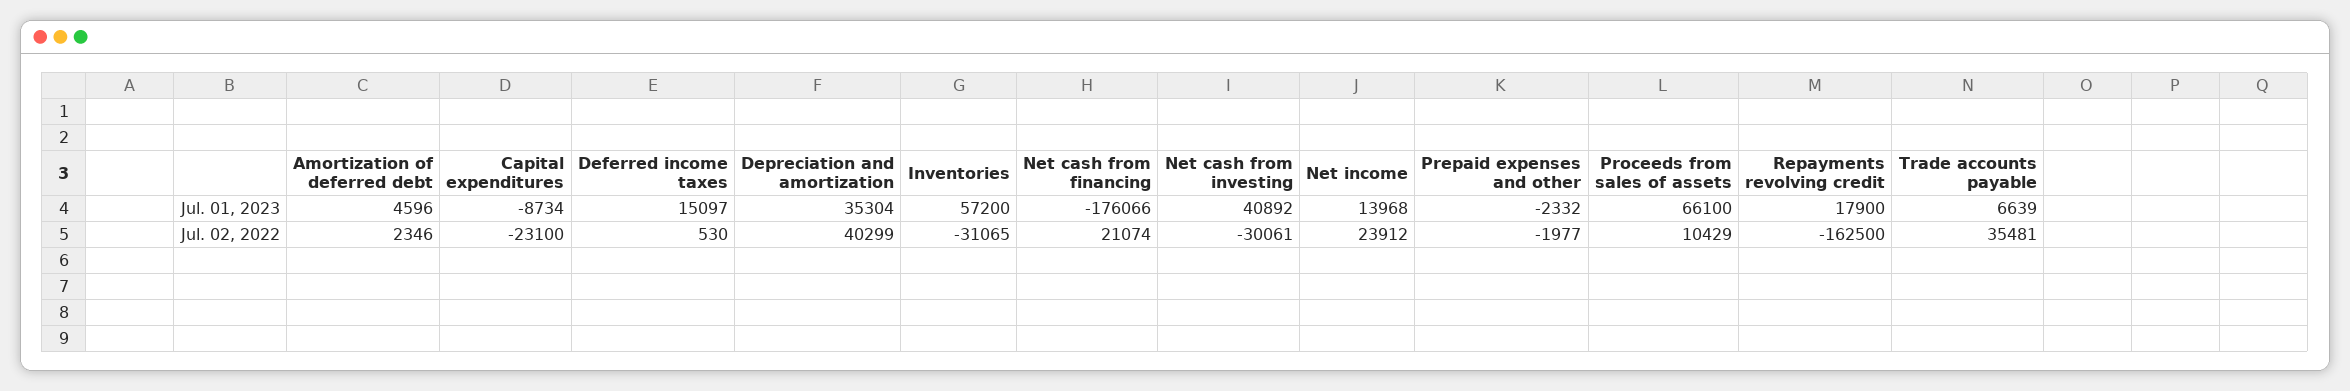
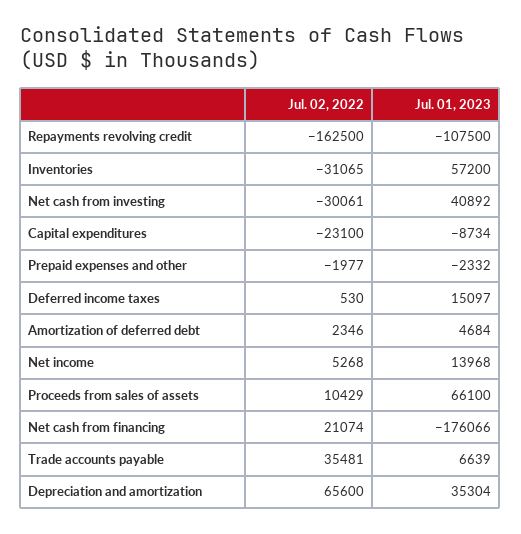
  {
    "Amortization of deferred debt": {
-     "Jul. 01, 2023": 4596,
+     "Jul. 01, 2023": 4684,
      "Jul. 02, 2022": 2346
    },
    "Capital expenditures": {
      "Jul. 01, 2023": -8734,
      "Jul. 02, 2022": -23100
    },
    "Deferred income taxes": {
      "Jul. 01, 2023": 15097,
      "Jul. 02, 2022": 530
    },
    "Depreciation and amortization": {
      "Jul. 01, 2023": 35304,
-     "Jul. 02, 2022": 40299
+     "Jul. 02, 2022": 65600
    },
    "Inventories": {
      "Jul. 01, 2023": 57200,
      "Jul. 02, 2022": -31065
    },
    "Net cash from financing": {
      "Jul. 01, 2023": -176066,
      "Jul. 02, 2022": 21074
    },
    "Net cash from investing": {
      "Jul. 01, 2023": 40892,
      "Jul. 02, 2022": -30061
    },
    "Net income": {
      "Jul. 01, 2023": 13968,
-     "Jul. 02, 2022": 23912
+     "Jul. 02, 2022": 5268
    },
    "Prepaid expenses and other": {
      "Jul. 01, 2023": -2332,
      "Jul. 02, 2022": -1977
    },
    "Proceeds from sales of assets": {
      "Jul. 01, 2023": 66100,
      "Jul. 02, 2022": 10429
    },
    "Repayments revolving credit": {
-     "Jul. 01, 2023": 17900,
+     "Jul. 01, 2023": -107500,
      "Jul. 02, 2022": -162500
    },
    "Trade accounts payable": {
      "Jul. 01, 2023": 6639,
      "Jul. 02, 2022": 35481
    }
  }

